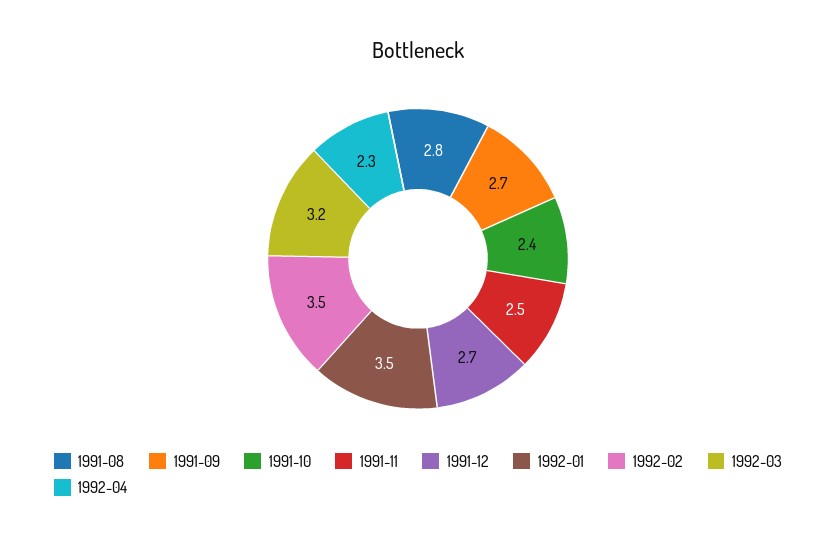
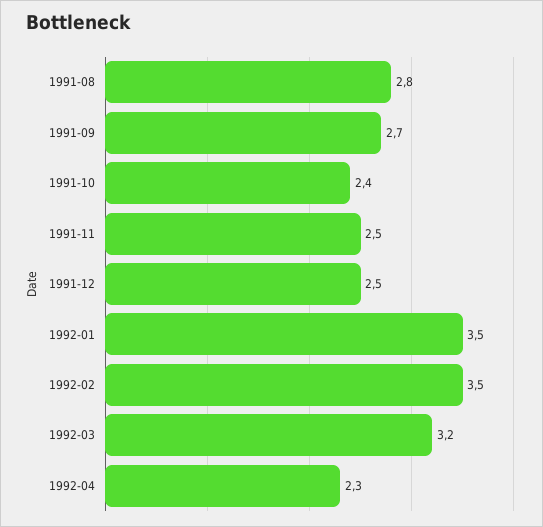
  {
    "1991-08": 2.8,
    "1991-09": 2.7,
    "1991-10": 2.4,
    "1991-11": 2.5,
-   "1991-12": 2.7,
+   "1991-12": 2.5,
    "1992-01": 3.5,
    "1992-02": 3.5,
    "1992-03": 3.2,
    "1992-04": 2.3
  }

